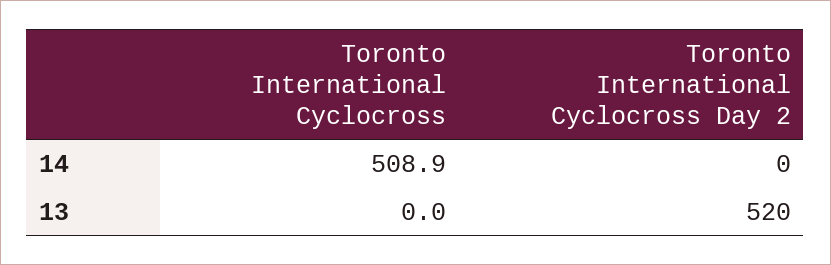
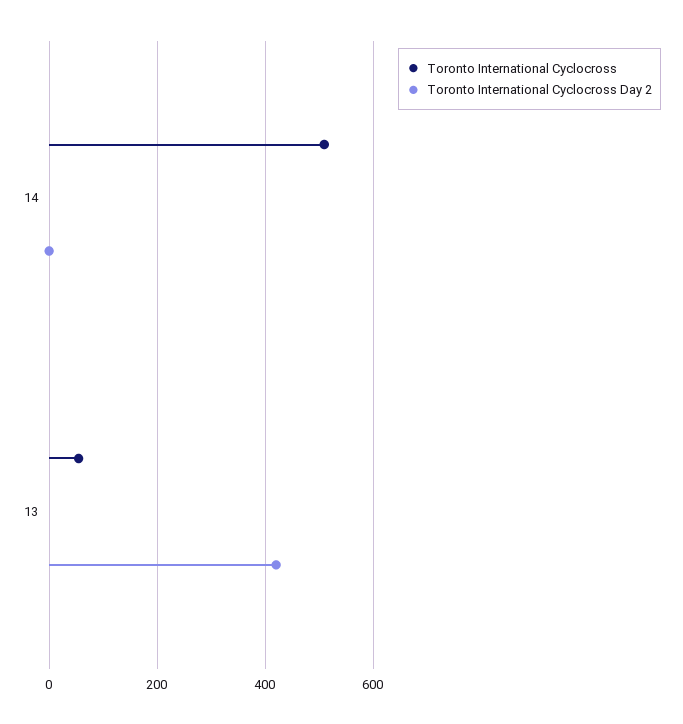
  {
    "Toronto International Cyclocross": {
      "14": 508.9,
-     "13": 0
+     "13": 60
    },
    "Toronto International Cyclocross Day 2": {
      "14": 0,
-     "13": 520
+     "13": 420
    }
  }

